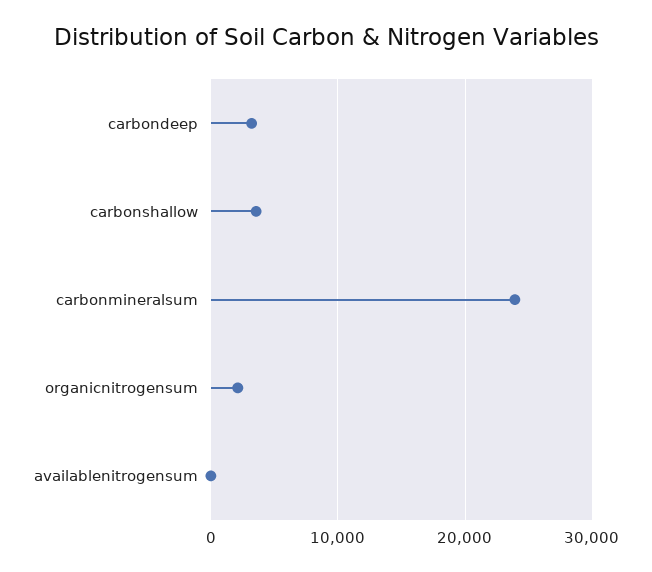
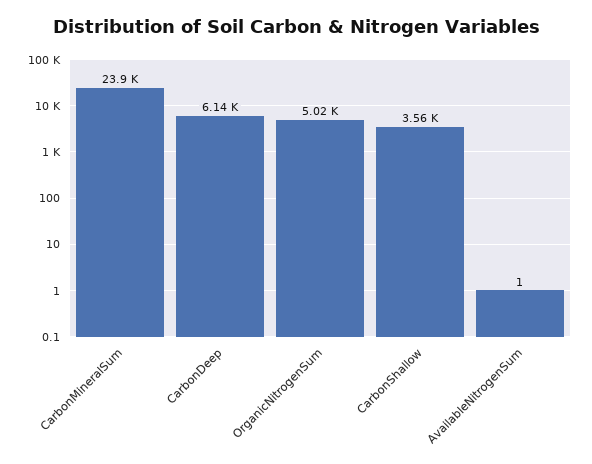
  {
-   "carbondeep": 3000,
+   "carbondeep": 6140,
    "carbonshallow": 3560,
    "carbonmineralsum": 23900,
-   "organicnitrogensum": 2000,
+   "organicnitrogensum": 5020,
    "availablenitrogensum": 1
  }

